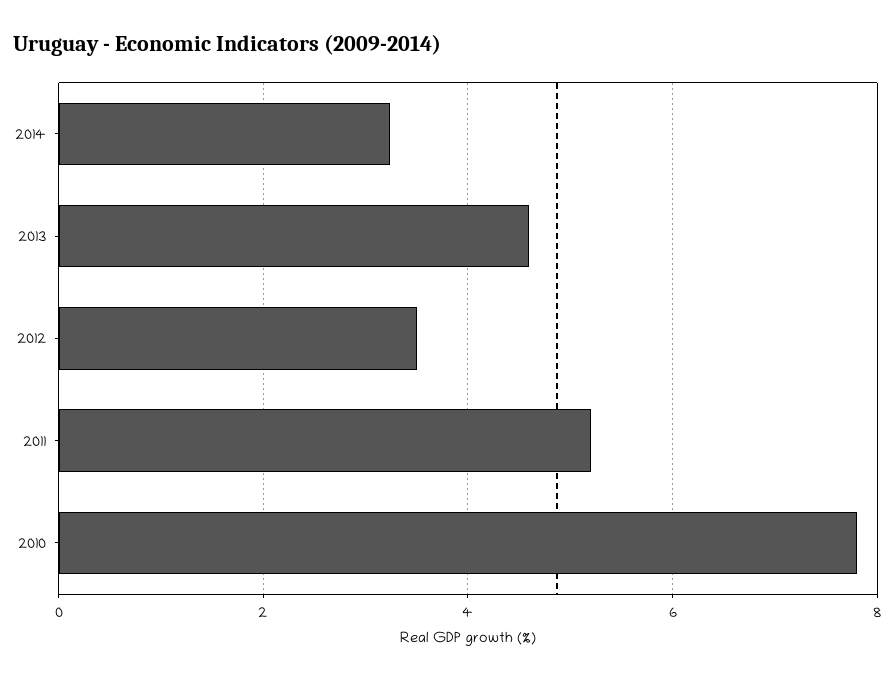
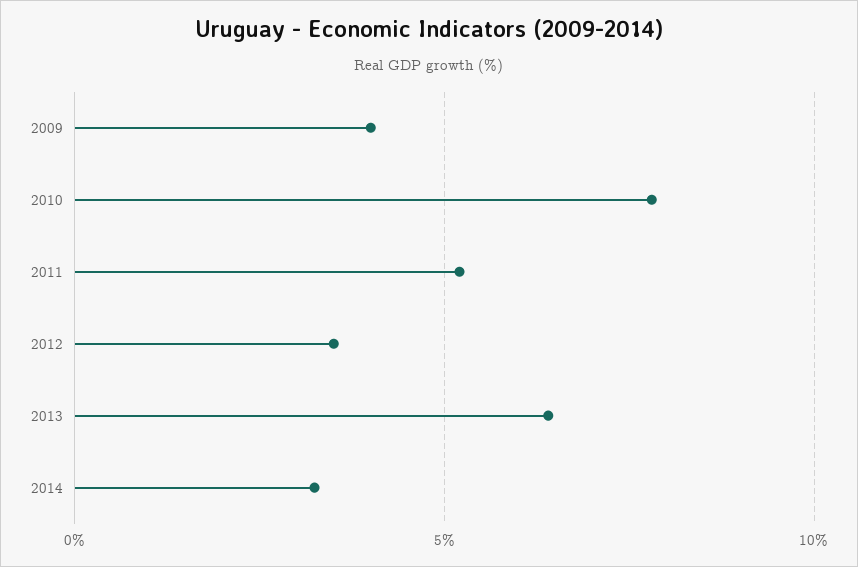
  {
    "2014": 3.2,
-   "2013": 4.6,
+   "2013": 6.5,
    "2012": 3.6,
    "2011": 5.2,
-   "2010": 7.8
+   "2010": 7.8,
+   "2009": 4
  }

